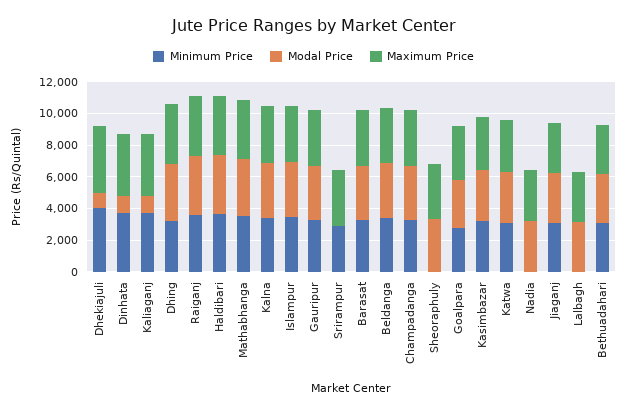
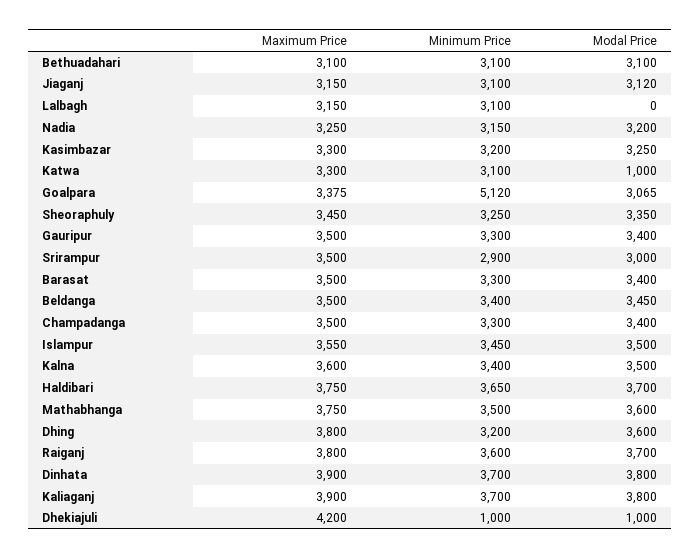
  {
    "Minimum Price": {
-     "Dhekiajuli": 4000,
+     "Dhekiajuli": 1000,
      "Dinhata": 3700,
      "Kaliaganj": 3700,
      "Dhing": 3200,
      "Raiganj": 3600,
      "Haldibari": 3650,
      "Mathabhanga": 3500,
      "Kalna": 3400,
      "Islampur": 3450,
      "Gauripur": 3300,
      "Srirampur": 2900,
      "Barasat": 3300,
      "Beldanga": 3400,
      "Champadanga": 3300,
-     "Sheoraphuly": 0,
+     "Sheoraphuly": 3250,
-     "Goalpara": 3000,
+     "Goalpara": 5120,
      "Kasimbazar": 3200,
      "Katwa": 3100,
-     "Nadia": 0,
+     "Nadia": 3150,
      "Jiaganj": 3100,
-     "Lalbagh": 0,
+     "Lalbagh": 3100,
      "Bethuadahari": 3100
    },
    "Modal Price": {
      "Dhekiajuli": 1000,
-     "Dinhata": 1000,
+     "Dinhata": 3800,
-     "Kaliaganj": 1000,
+     "Kaliaganj": 3800,
      "Dhing": 3600,
      "Raiganj": 3700,
      "Haldibari": 3700,
      "Mathabhanga": 3600,
      "Kalna": 3500,
      "Islampur": 3500,
      "Gauripur": 3400,
-     "Srirampur": 0,
+     "Srirampur": 3000,
      "Barasat": 3400,
      "Beldanga": 3450,
      "Champadanga": 3400,
      "Sheoraphuly": 3350,
      "Goalpara": 3065,
      "Kasimbazar": 3250,
-     "Katwa": 3000,
+     "Katwa": 1000,
      "Nadia": 3200,
      "Jiaganj": 3120,
-     "Lalbagh": 3000,
+     "Lalbagh": 0,
      "Bethuadahari": 3100
    },
    "Maximum Price": {
      "Dhekiajuli": 4200,
      "Dinhata": 3900,
      "Kaliaganj": 3900,
      "Dhing": 3800,
      "Raiganj": 3800,
      "Haldibari": 3750,
      "Mathabhanga": 3750,
      "Kalna": 3600,
      "Islampur": 3550,
      "Gauripur": 3500,
      "Srirampur": 3500,
      "Barasat": 3500,
      "Beldanga": 3500,
      "Champadanga": 3500,
      "Sheoraphuly": 3450,
      "Goalpara": 3375,
      "Kasimbazar": 3300,
      "Katwa": 3300,
      "Nadia": 3250,
      "Jiaganj": 3150,
      "Lalbagh": 3150,
      "Bethuadahari": 3100
    }
  }

